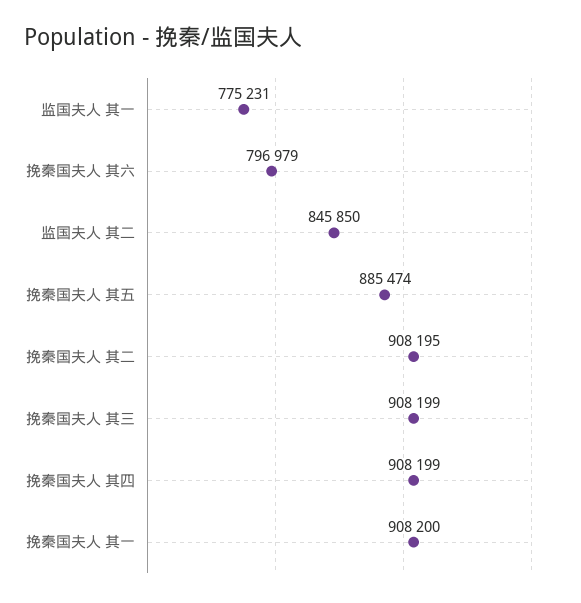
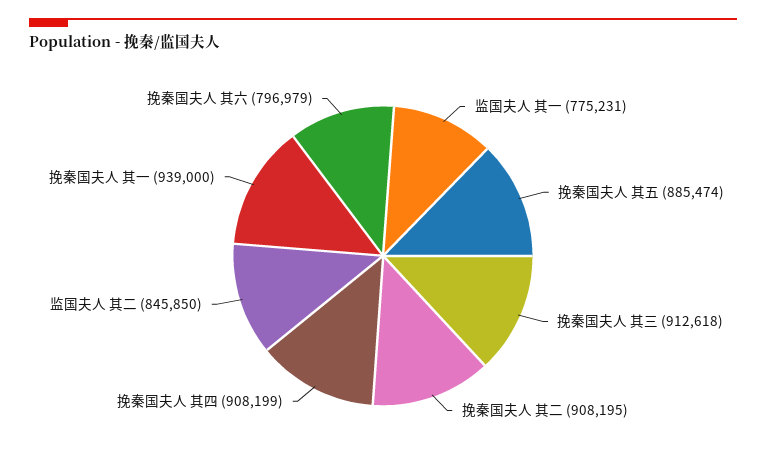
  {
    "监国夫人 其一": 775231,
    "挽秦国夫人 其六": 796979,
    "监国夫人 其二": 845850,
    "挽秦国夫人 其五": 885474,
    "挽秦国夫人 其二": 908195,
-   "挽秦国夫人 其三": 908199,
+   "挽秦国夫人 其三": 912618,
    "挽秦国夫人 其四": 908199,
-   "挽秦国夫人 其一": 908200
+   "挽秦国夫人 其一": 939000
  }

